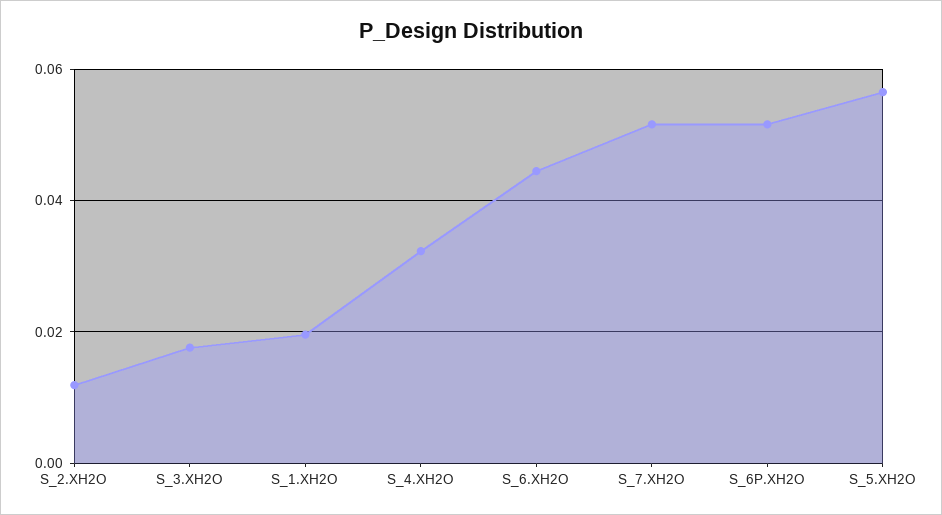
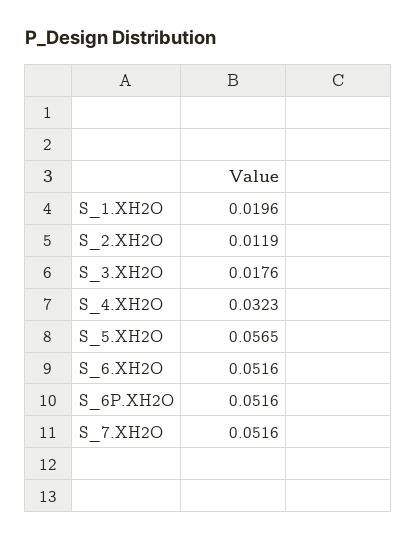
  {
    "S_2.XH2O": 0.0119,
    "S_3.XH2O": 0.0176,
    "S_1.XH2O": 0.0196,
    "S_4.XH2O": 0.0323,
-   "S_6.XH2O": 0.044,
+   "S_6.XH2O": 0.0516,
    "S_7.XH2O": 0.0516,
    "S_6P.XH2O": 0.0516,
    "S_5.XH2O": 0.0565
  }

